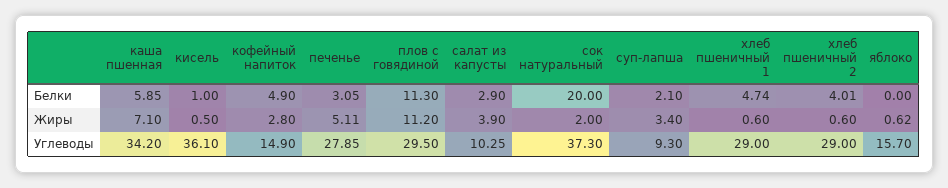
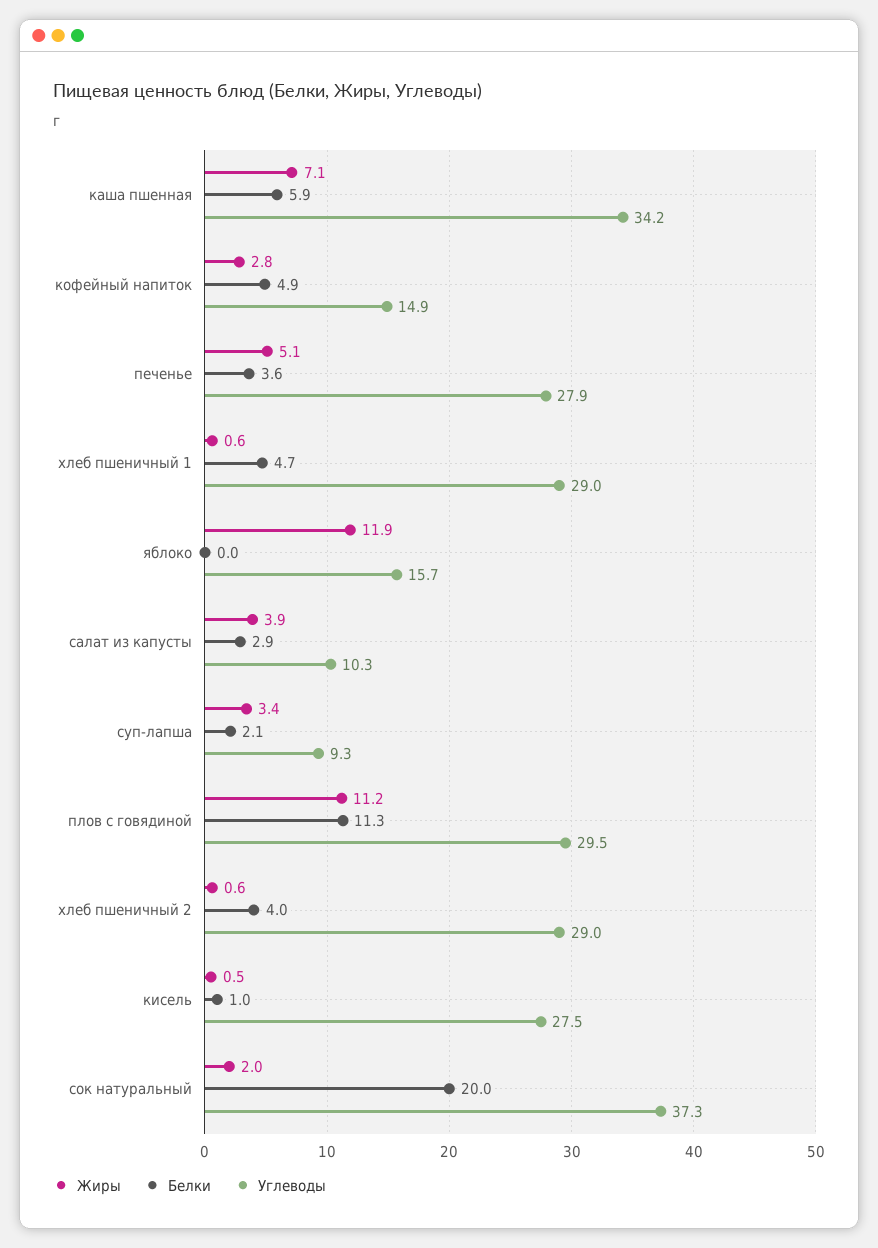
  {
    "Белки": {
      "каша пшенная": 5.85,
      "кисель": 1,
      "кофейный напиток": 4.9,
-     "печенье": 3.05,
+     "печенье": 3.6,
      "плов с говядиной": 11.3,
      "салат из капусты": 2.9,
      "сок натуральный": 20,
      "суп-лапша": 2.1,
      "хлеб пшеничный 1": 4.74,
      "хлеб пшеничный 2": 4.01,
      "яблоко": 0
    },
    "Жиры": {
      "каша пшенная": 7.1,
      "кисель": 0.5,
      "кофейный напиток": 2.8,
      "печенье": 5.11,
      "плов с говядиной": 11.2,
      "салат из капусты": 3.9,
      "сок натуральный": 2,
      "суп-лапша": 3.4,
      "хлеб пшеничный 1": 0.6,
      "хлеб пшеничный 2": 0.6,
-     "яблоко": 0.62
+     "яблоко": 11.9
    },
    "Углеводы": {
      "каша пшенная": 34.2,
-     "кисель": 36.1,
+     "кисель": 27.5,
      "кофейный напиток": 14.9,
      "печенье": 27.85,
      "плов с говядиной": 29.5,
      "салат из капусты": 10.25,
      "сок натуральный": 37.3,
      "суп-лапша": 9.3,
      "хлеб пшеничный 1": 29,
      "хлеб пшеничный 2": 29,
      "яблоко": 15.7
    }
  }

